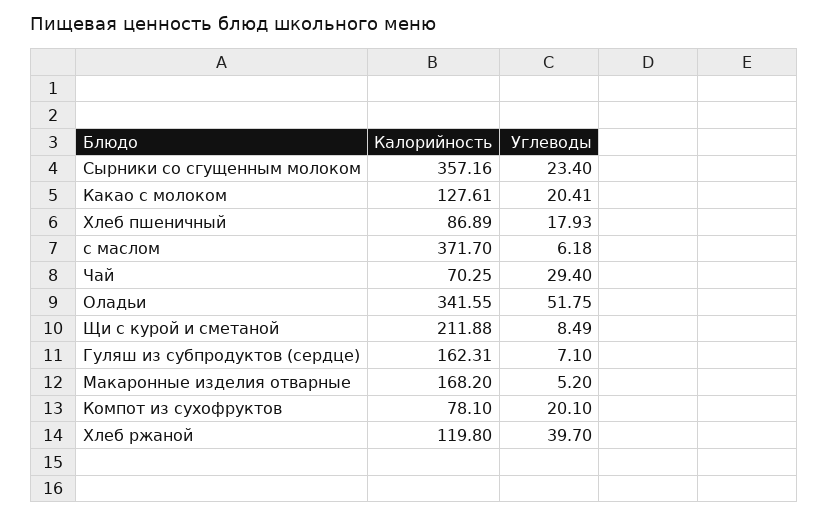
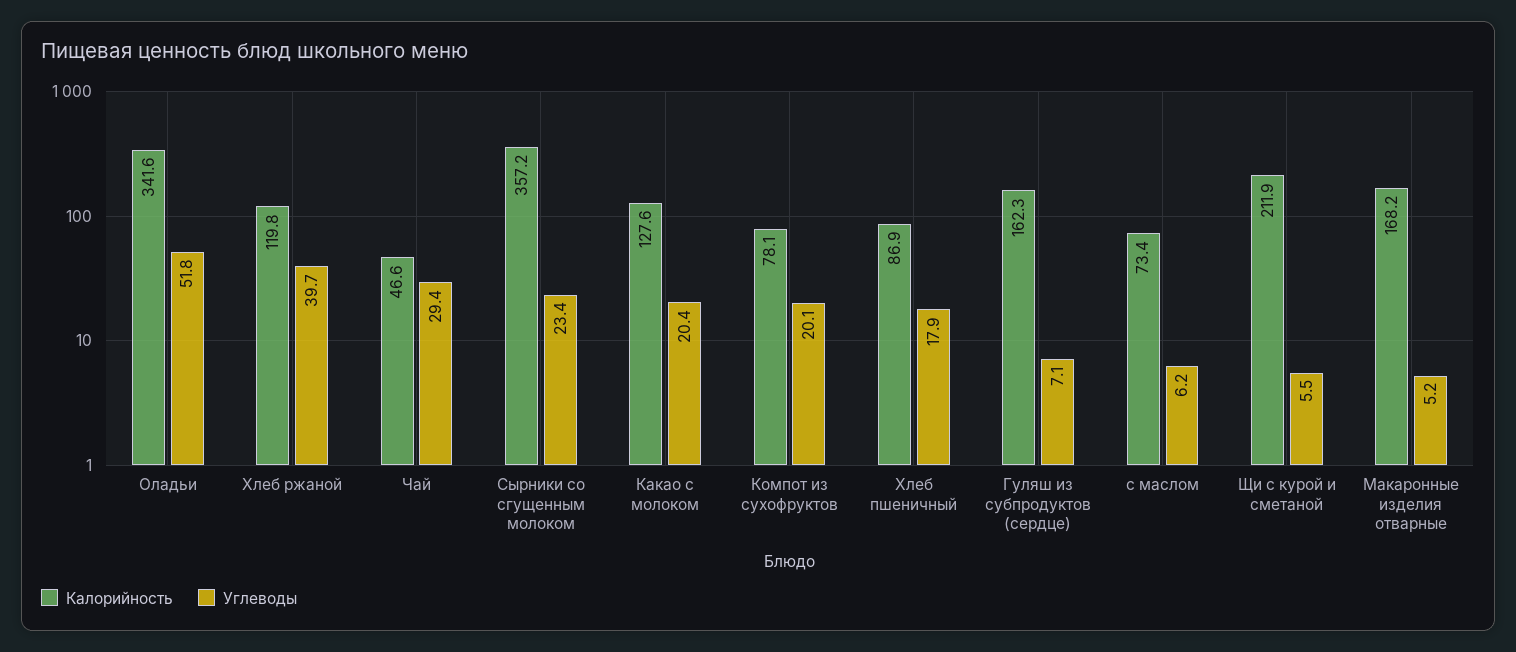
  {
    "Калорийность": {
      "Сырники со сгущенным молоком": 357.16,
      "Какао с молоком": 127.61,
      "Хлеб пшеничный": 86.89,
-     "с маслом": 371.7,
+     "с маслом": 73.4,
-     "Чай": 70.25,
+     "Чай": 46.6,
      "Оладьи": 341.55,
      "Щи с курой и сметаной": 211.88,
      "Гуляш из субпродуктов (сердце)": 162.31,
      "Макаронные изделия отварные": 168.2,
      "Компот из сухофруктов": 78.1,
      "Хлеб ржаной": 119.8
    },
    "Углеводы": {
      "Сырники со сгущенным молоком": 23.4,
      "Какао с молоком": 20.41,
      "Хлеб пшеничный": 17.93,
      "с маслом": 6.18,
      "Чай": 29.4,
      "Оладьи": 51.75,
-     "Щи с курой и сметаной": 8.49,
+     "Щи с курой и сметаной": 5.5,
      "Гуляш из субпродуктов (сердце)": 7.1,
      "Макаронные изделия отварные": 5.2,
      "Компот из сухофруктов": 20.1,
      "Хлеб ржаной": 39.7
    }
  }

